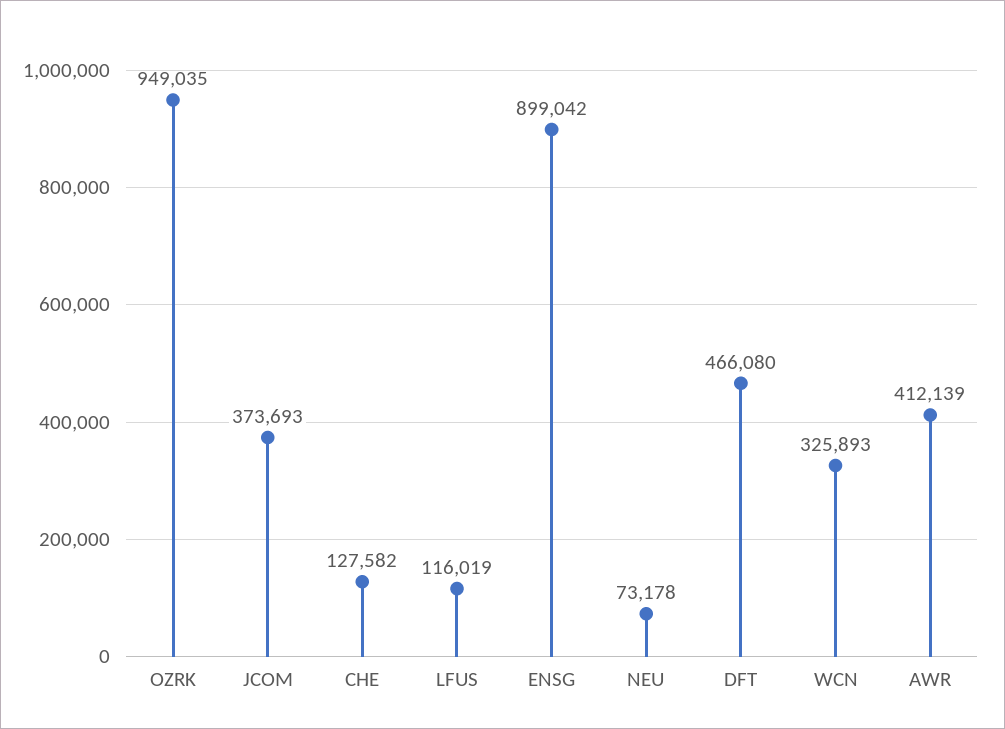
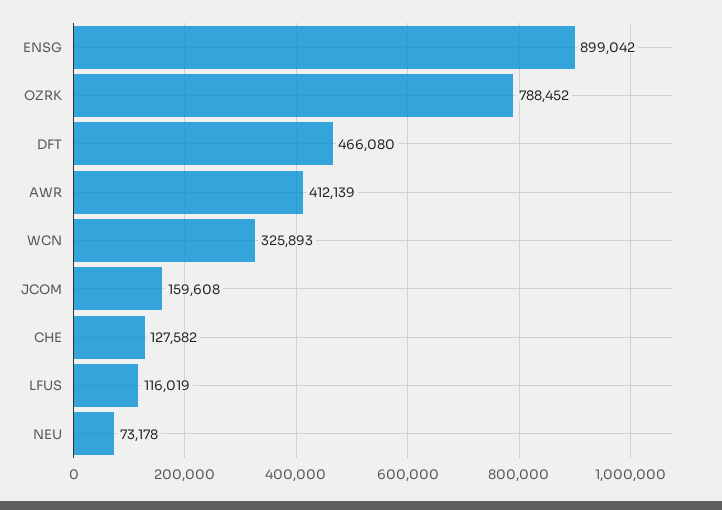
  {
-   "OZRK": 949035,
+   "OZRK": 788452,
-   "JCOM": 373693,
+   "JCOM": 159608,
    "CHE": 127582,
    "LFUS": 116019,
    "ENSG": 899042,
    "NEU": 73178,
    "DFT": 466080,
    "WCN": 325893,
    "AWR": 412139
  }

